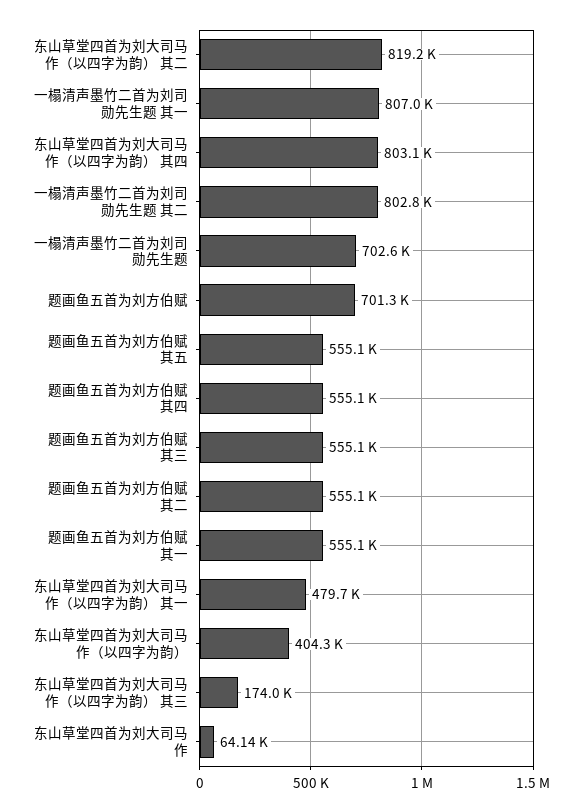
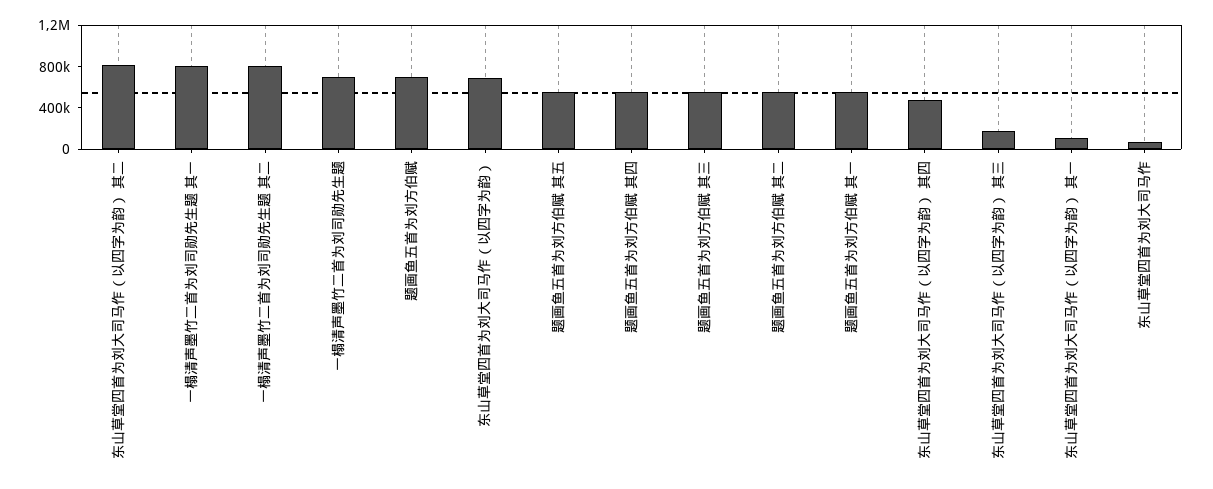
  {
    "东山草堂四首为刘大司马作（以四字为韵） 其二": 819200,
    "一榻清声墨竹二首为刘司勋先生题 其一": 807000,
-   "东山草堂四首为刘大司马作（以四字为韵） 其四": 803100,
+   "东山草堂四首为刘大司马作（以四字为韵） 其四": 500000,
    "一榻清声墨竹二首为刘司勋先生题 其二": 802800,
    "一榻清声墨竹二首为刘司勋先生题": 702600,
    "题画鱼五首为刘方伯赋": 701300,
    "题画鱼五首为刘方伯赋 其五": 555100,
    "题画鱼五首为刘方伯赋 其四": 555100,
    "题画鱼五首为刘方伯赋 其三": 555100,
    "题画鱼五首为刘方伯赋 其二": 555100,
    "题画鱼五首为刘方伯赋 其一": 555100,
-   "东山草堂四首为刘大司马作（以四字为韵） 其一": 479700,
+   "东山草堂四首为刘大司马作（以四字为韵） 其一": 100000,
-   "东山草堂四首为刘大司马作（以四字为韵）": 404300,
+   "东山草堂四首为刘大司马作（以四字为韵）": 700000,
    "东山草堂四首为刘大司马作（以四字为韵） 其三": 174000,
    "东山草堂四首为刘大司马作": 64140
  }

